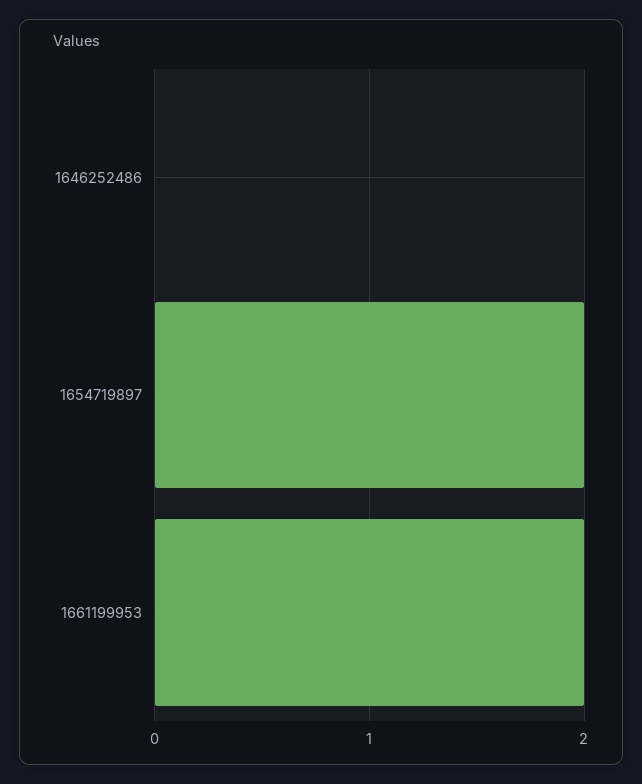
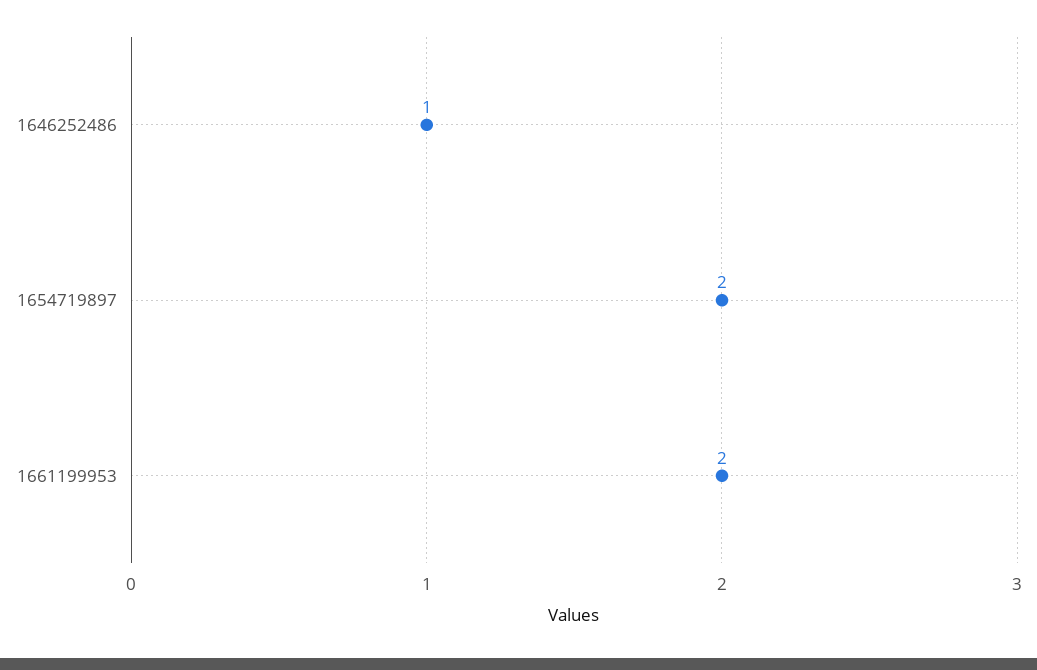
  {
-   "1646252486": 0,
+   "1646252486": 1,
    "1654719897": 2,
    "1661199953": 2
  }

